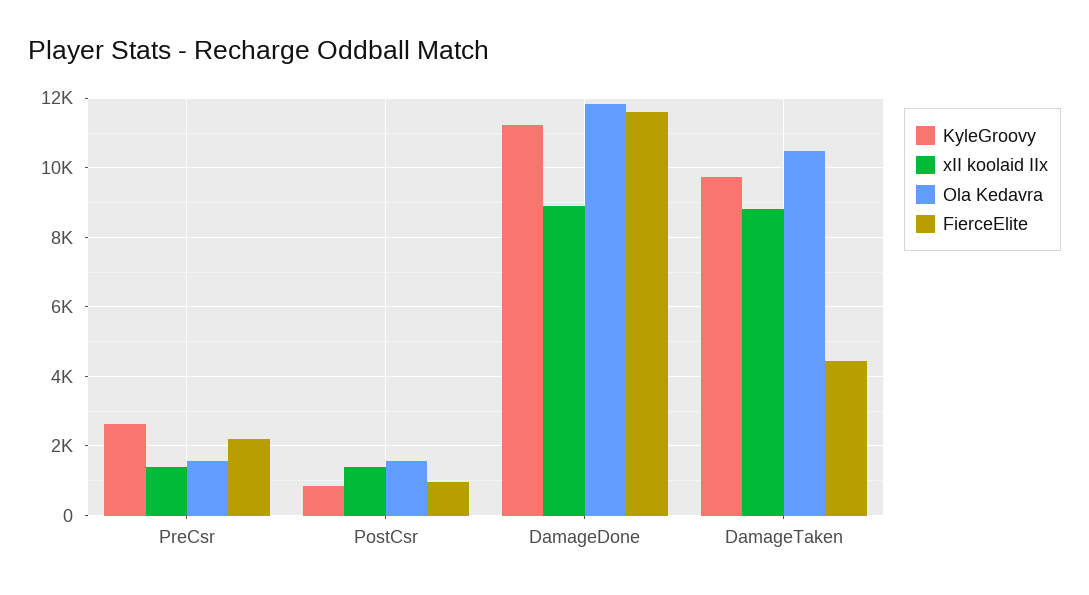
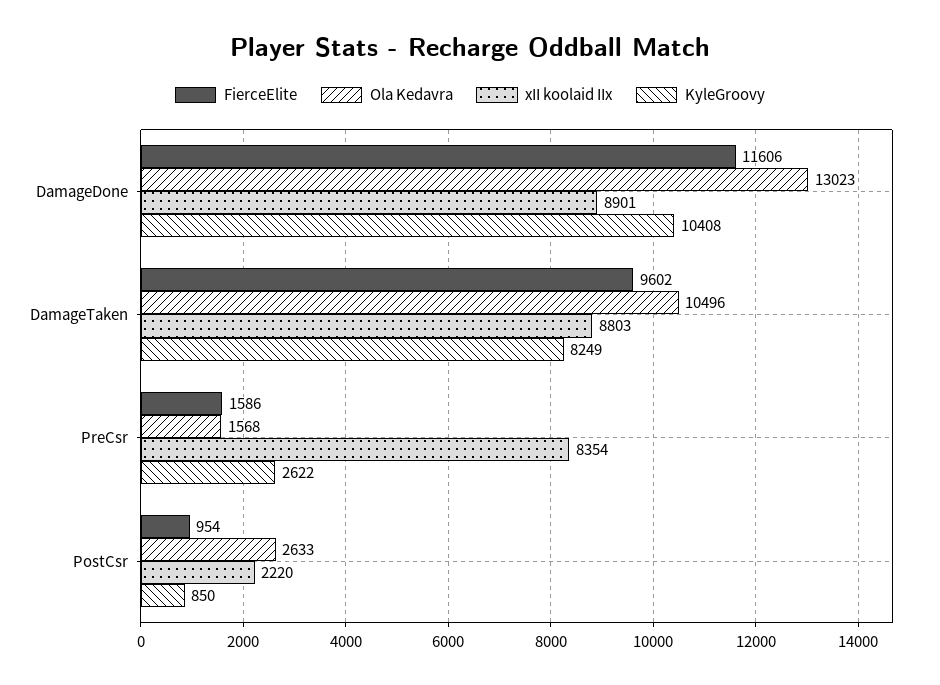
  {
    "KyleGroovy": {
      "PreCsr": 2622,
      "PostCsr": 850,
-     "DamageDone": 11200,
+     "DamageDone": 10408,
-     "DamageTaken": 9800
+     "DamageTaken": 8249
    },
    "xII koolaid IIx": {
-     "PreCsr": 1400,
+     "PreCsr": 8354,
-     "PostCsr": 1400,
+     "PostCsr": 2220,
      "DamageDone": 8901,
      "DamageTaken": 8803
    },
    "Ola Kedavra": {
      "PreCsr": 1568,
-     "PostCsr": 1600,
+     "PostCsr": 2633,
-     "DamageDone": 11800,
+     "DamageDone": 13023,
      "DamageTaken": 10496
    },
    "FierceElite": {
-     "PreCsr": 2200,
+     "PreCsr": 1586,
      "PostCsr": 954,
      "DamageDone": 11606,
-     "DamageTaken": 4400
+     "DamageTaken": 9602
    }
  }

